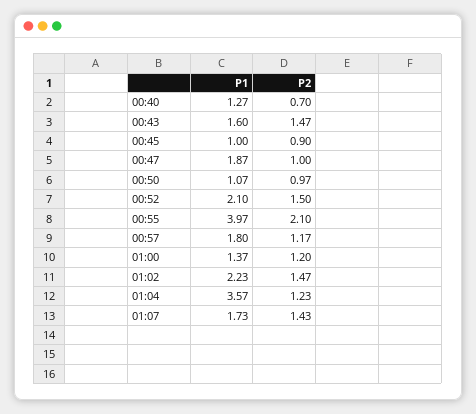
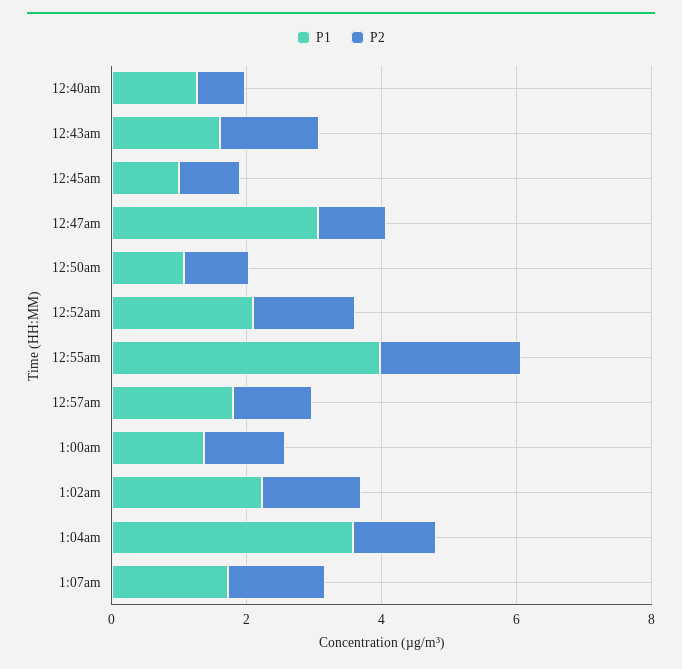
  {
    "P1": {
      "00:40": 1.27,
      "00:43": 1.6,
      "00:45": 1,
-     "00:47": 1.87,
+     "00:47": 3,
      "00:50": 1.07,
      "00:52": 2.1,
      "00:55": 3.97,
      "00:57": 1.8,
      "01:00": 1.37,
      "01:02": 2.23,
      "01:04": 3.57,
      "01:07": 1.73
    },
    "P2": {
      "00:40": 0.7,
      "00:43": 1.47,
      "00:45": 0.9,
      "00:47": 1,
      "00:50": 0.97,
      "00:52": 1.5,
      "00:55": 2.1,
      "00:57": 1.17,
      "01:00": 1.2,
      "01:02": 1.47,
      "01:04": 1.23,
      "01:07": 1.43
    }
  }

